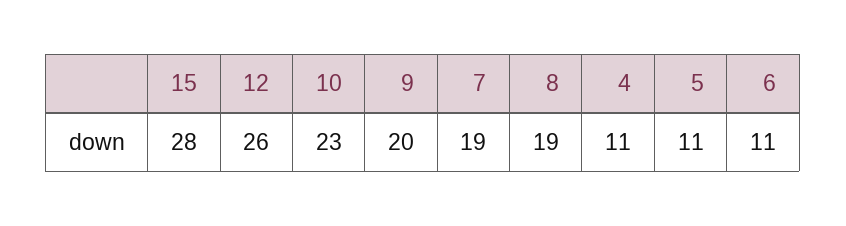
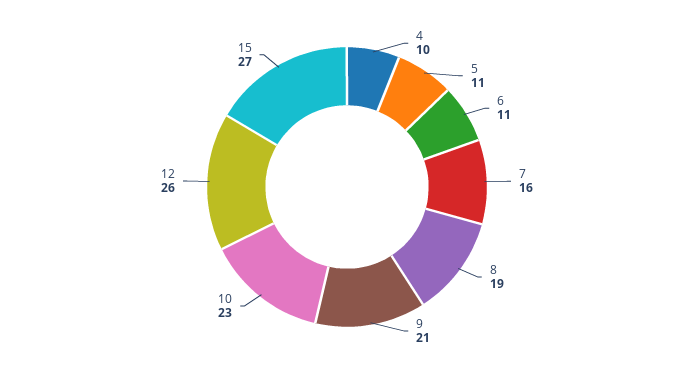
  {
-   "15": 28,
+   "15": 27,
    "12": 26,
    "10": 23,
-   "9": 20,
+   "9": 21,
-   "7": 19,
+   "7": 16,
    "8": 19,
-   "4": 11,
+   "4": 10,
    "5": 11,
    "6": 11
  }

